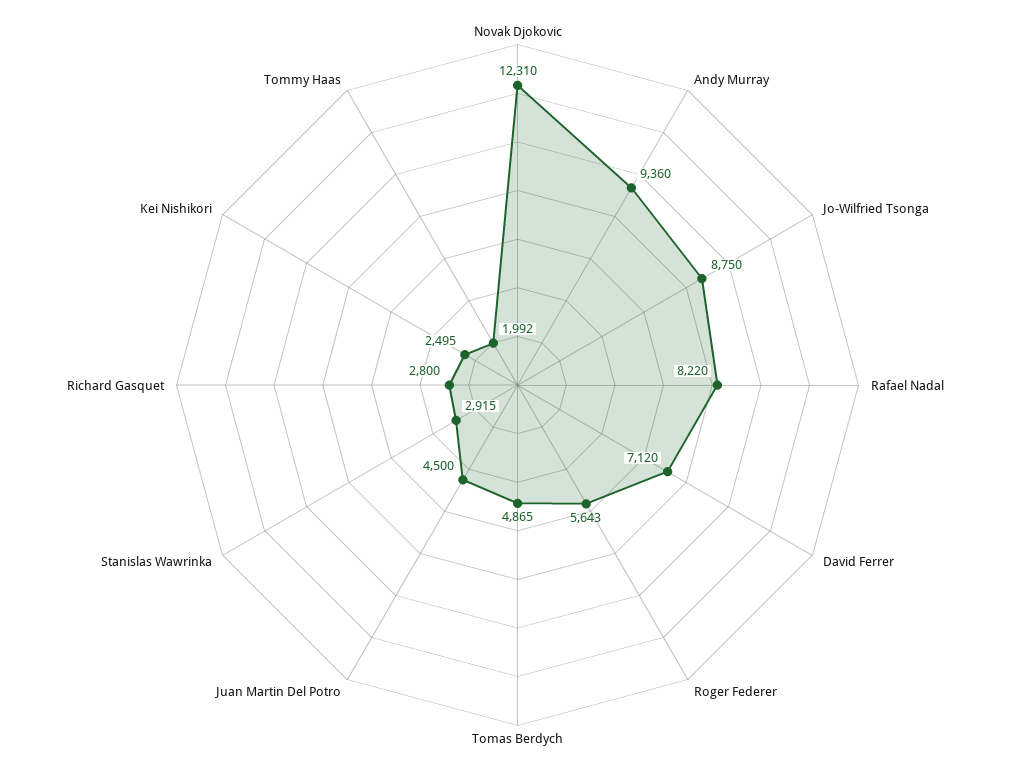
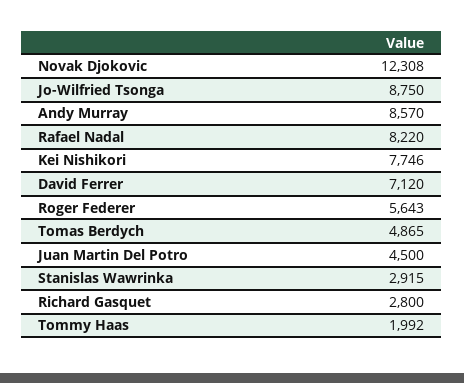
  {
-   "Novak Djokovic": 12310,
+   "Novak Djokovic": 12308,
-   "Andy Murray": 9360,
+   "Andy Murray": 8570,
    "Jo-Wilfried Tsonga": 8750,
    "Rafael Nadal": 8220,
    "David Ferrer": 7120,
    "Roger Federer": 5643,
    "Tomas Berdych": 4865,
    "Juan Martin Del Potro": 4500,
    "Stanislas Wawrinka": 2915,
    "Richard Gasquet": 2800,
-   "Kei Nishikori": 2495,
+   "Kei Nishikori": 7746,
    "Tommy Haas": 1992
  }

